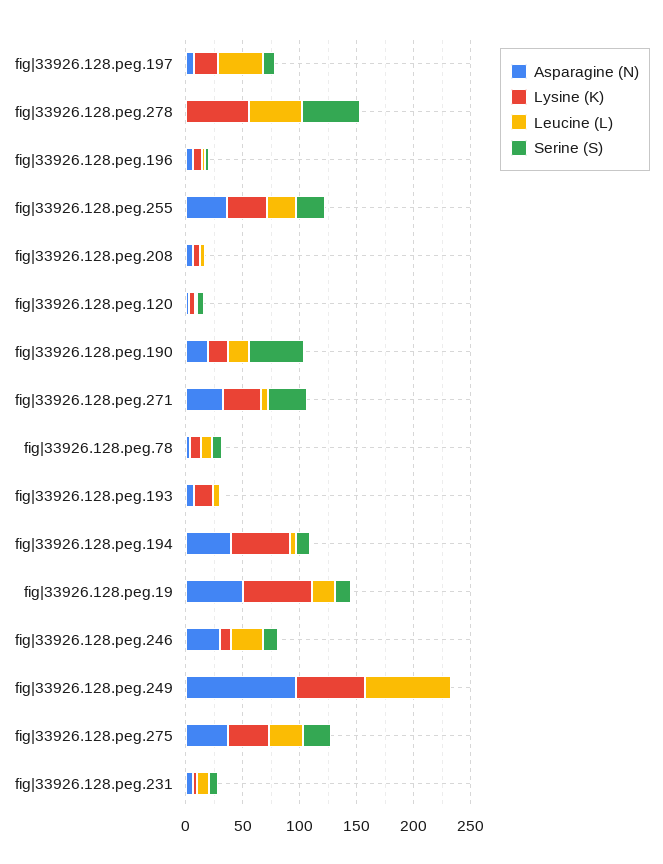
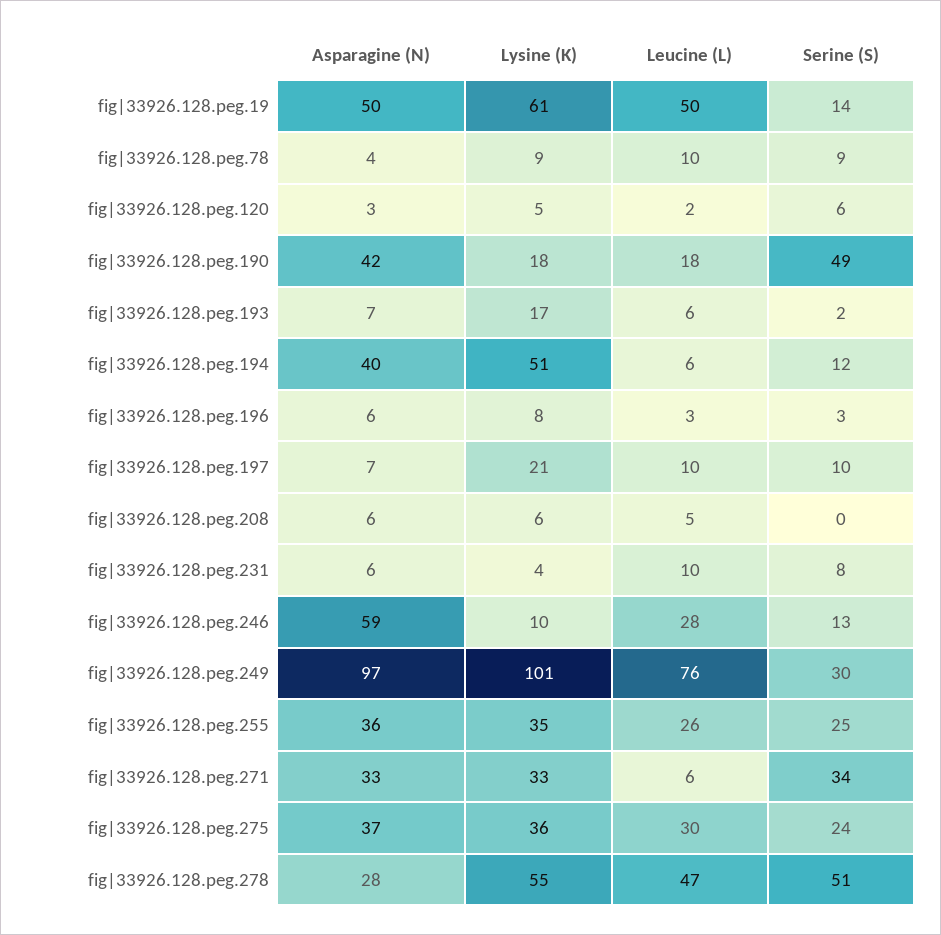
  {
    "Asparagine (N)": {
      "fig|33926.128.peg.197": 7,
-     "fig|33926.128.peg.278": 0,
+     "fig|33926.128.peg.278": 28,
      "fig|33926.128.peg.196": 6,
      "fig|33926.128.peg.255": 36,
      "fig|33926.128.peg.208": 6,
      "fig|33926.128.peg.120": 3,
-     "fig|33926.128.peg.190": 20,
+     "fig|33926.128.peg.190": 42,
      "fig|33926.128.peg.271": 33,
      "fig|33926.128.peg.78": 4,
      "fig|33926.128.peg.193": 7,
      "fig|33926.128.peg.194": 40,
      "fig|33926.128.peg.19": 50,
-     "fig|33926.128.peg.246": 30,
+     "fig|33926.128.peg.246": 59,
      "fig|33926.128.peg.249": 97,
      "fig|33926.128.peg.275": 37,
      "fig|33926.128.peg.231": 6
    },
    "Lysine (K)": {
      "fig|33926.128.peg.197": 21,
      "fig|33926.128.peg.278": 55,
      "fig|33926.128.peg.196": 8,
      "fig|33926.128.peg.255": 35,
      "fig|33926.128.peg.208": 6,
      "fig|33926.128.peg.120": 5,
      "fig|33926.128.peg.190": 18,
      "fig|33926.128.peg.271": 33,
      "fig|33926.128.peg.78": 9,
      "fig|33926.128.peg.193": 17,
      "fig|33926.128.peg.194": 51,
      "fig|33926.128.peg.19": 61,
      "fig|33926.128.peg.246": 10,
-     "fig|33926.128.peg.249": 60,
+     "fig|33926.128.peg.249": 101,
      "fig|33926.128.peg.275": 36,
      "fig|33926.128.peg.231": 4
    },
    "Leucine (L)": {
-     "fig|33926.128.peg.197": 40,
+     "fig|33926.128.peg.197": 10,
      "fig|33926.128.peg.278": 47,
      "fig|33926.128.peg.196": 3,
      "fig|33926.128.peg.255": 26,
      "fig|33926.128.peg.208": 5,
      "fig|33926.128.peg.120": 2,
      "fig|33926.128.peg.190": 18,
      "fig|33926.128.peg.271": 6,
      "fig|33926.128.peg.78": 10,
      "fig|33926.128.peg.193": 6,
      "fig|33926.128.peg.194": 6,
-     "fig|33926.128.peg.19": 20,
+     "fig|33926.128.peg.19": 50,
      "fig|33926.128.peg.246": 28,
      "fig|33926.128.peg.249": 76,
      "fig|33926.128.peg.275": 30,
      "fig|33926.128.peg.231": 10
    },
    "Serine (S)": {
      "fig|33926.128.peg.197": 10,
      "fig|33926.128.peg.278": 51,
      "fig|33926.128.peg.196": 3,
      "fig|33926.128.peg.255": 25,
      "fig|33926.128.peg.208": 0,
      "fig|33926.128.peg.120": 6,
      "fig|33926.128.peg.190": 49,
      "fig|33926.128.peg.271": 34,
      "fig|33926.128.peg.78": 9,
      "fig|33926.128.peg.193": 2,
      "fig|33926.128.peg.194": 12,
      "fig|33926.128.peg.19": 14,
      "fig|33926.128.peg.246": 13,
-     "fig|33926.128.peg.249": 0,
+     "fig|33926.128.peg.249": 30,
      "fig|33926.128.peg.275": 24,
      "fig|33926.128.peg.231": 8
    }
  }

